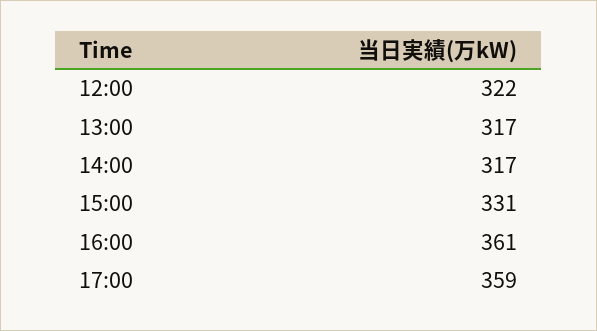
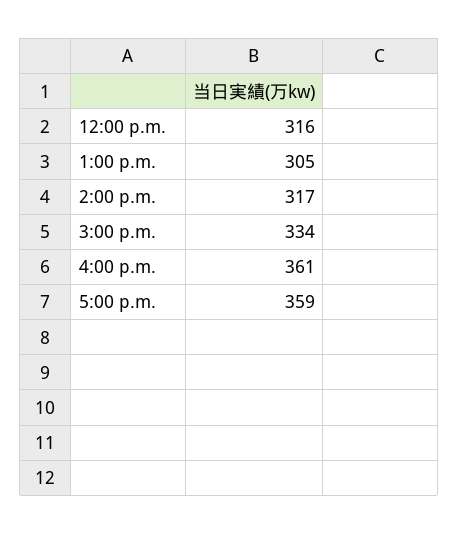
  {
-   "12:00": 322,
+   "12:00": 316,
-   "13:00": 317,
+   "13:00": 305,
    "14:00": 317,
-   "15:00": 331,
+   "15:00": 334,
    "16:00": 361,
    "17:00": 359
  }

